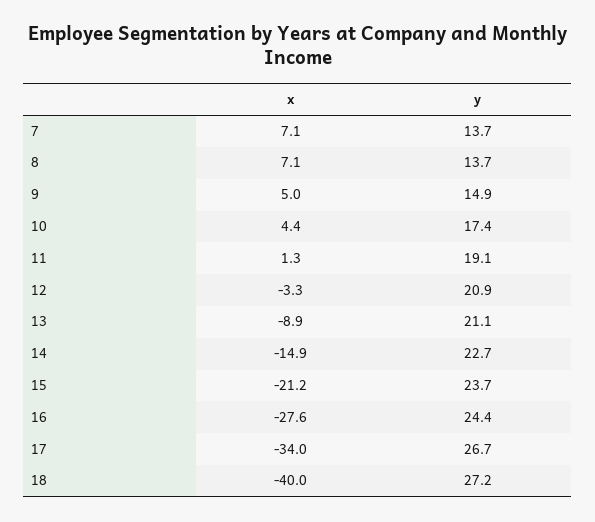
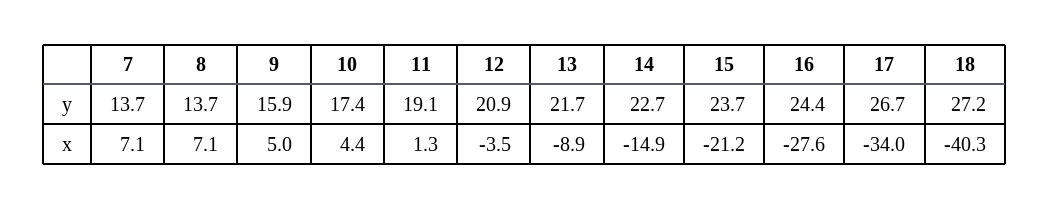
  {
    "x": {
      "7": 7.1,
      "8": 7.1,
      "9": 5,
      "10": 4.4,
      "11": 1.3,
-     "12": -3.3,
+     "12": -3.5,
      "13": -8.9,
      "14": -14.9,
      "15": -21.2,
      "16": -27.6,
      "17": -34,
-     "18": -40
+     "18": -40.3
    },
    "y": {
      "7": 13.7,
      "8": 13.7,
-     "9": 14.9,
+     "9": 15.9,
      "10": 17.4,
      "11": 19.1,
      "12": 20.9,
-     "13": 21.1,
+     "13": 21.7,
      "14": 22.7,
      "15": 23.7,
      "16": 24.4,
      "17": 26.7,
      "18": 27.2
    }
  }

